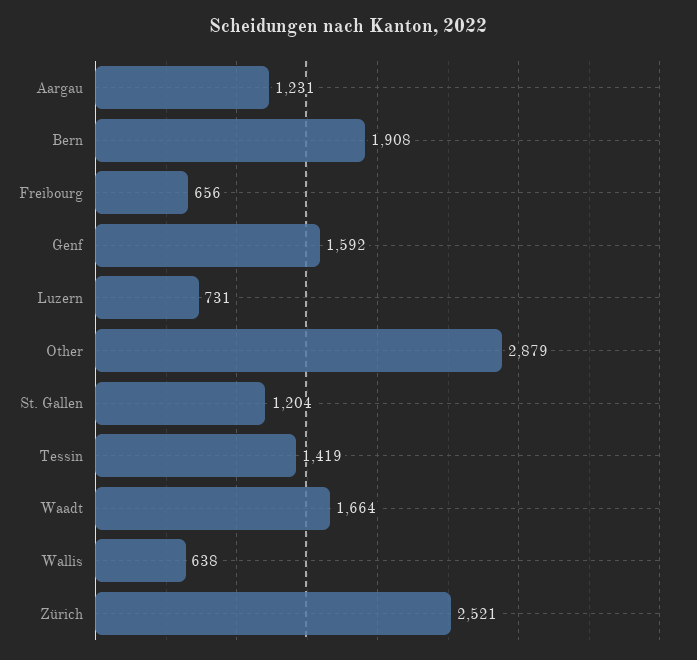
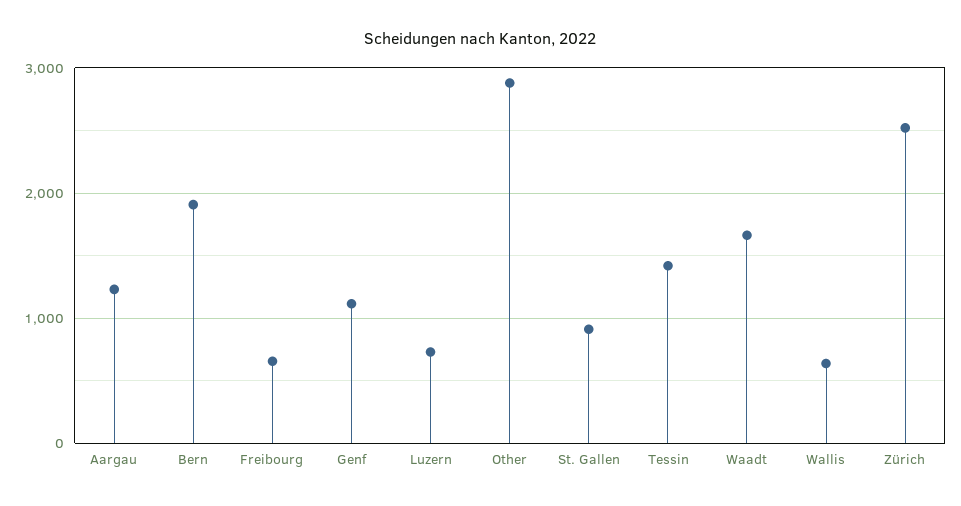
  {
    "Aargau": 1231,
    "Bern": 1908,
    "Freibourg": 656,
-   "Genf": 1592,
+   "Genf": 1100,
    "Luzern": 731,
    "Other": 2879,
-   "St. Gallen": 1204,
+   "St. Gallen": 900,
    "Tessin": 1419,
    "Waadt": 1664,
    "Wallis": 638,
    "Zürich": 2521
  }

